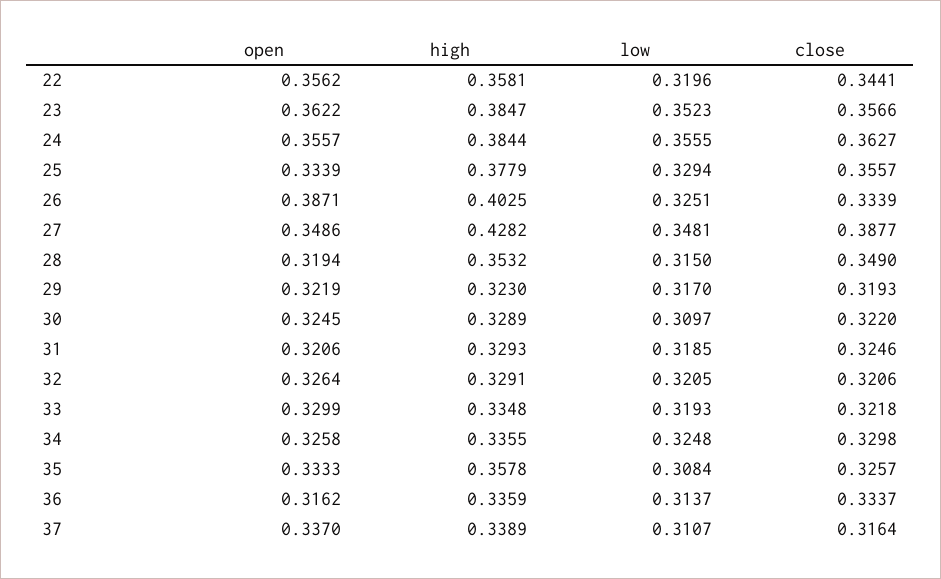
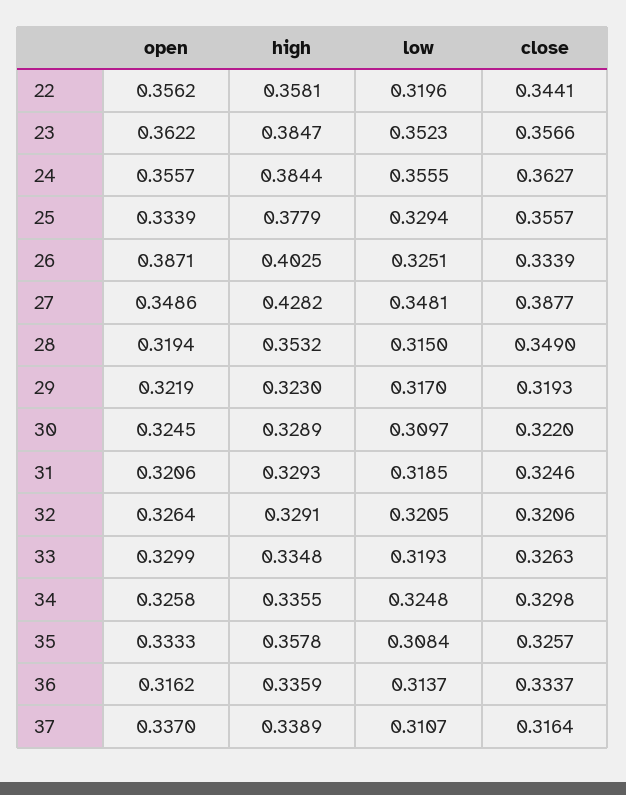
  {
    "open": {
      "22": 0.3562,
      "23": 0.3622,
      "24": 0.3557,
      "25": 0.3339,
      "26": 0.3871,
      "27": 0.3486,
      "28": 0.3194,
      "29": 0.3219,
      "30": 0.3245,
      "31": 0.3206,
      "32": 0.3264,
      "33": 0.3299,
      "34": 0.3258,
      "35": 0.3333,
      "36": 0.3162,
      "37": 0.337
    },
    "high": {
      "22": 0.3581,
      "23": 0.3847,
      "24": 0.3844,
      "25": 0.3779,
      "26": 0.4025,
      "27": 0.4282,
      "28": 0.3532,
      "29": 0.323,
      "30": 0.3289,
      "31": 0.3293,
      "32": 0.3291,
      "33": 0.3348,
      "34": 0.3355,
      "35": 0.3578,
      "36": 0.3359,
      "37": 0.3389
    },
    "low": {
      "22": 0.3196,
      "23": 0.3523,
      "24": 0.3555,
      "25": 0.3294,
      "26": 0.3251,
      "27": 0.3481,
      "28": 0.315,
      "29": 0.317,
      "30": 0.3097,
      "31": 0.3185,
      "32": 0.3205,
      "33": 0.3193,
      "34": 0.3248,
      "35": 0.3084,
      "36": 0.3137,
      "37": 0.3107
    },
    "close": {
      "22": 0.3441,
      "23": 0.3566,
      "24": 0.3627,
      "25": 0.3557,
      "26": 0.3339,
      "27": 0.3877,
      "28": 0.349,
      "29": 0.3193,
      "30": 0.322,
      "31": 0.3246,
      "32": 0.3206,
-     "33": 0.3218,
+     "33": 0.3263,
      "34": 0.3298,
      "35": 0.3257,
      "36": 0.3337,
      "37": 0.3164
    }
  }

